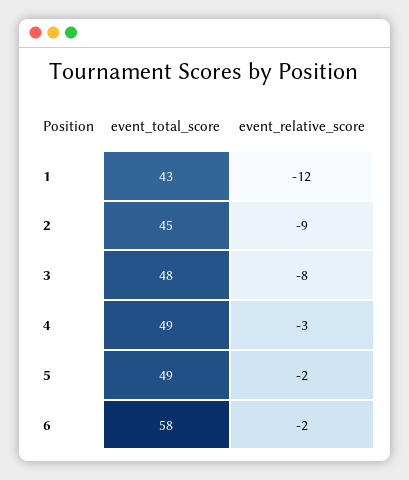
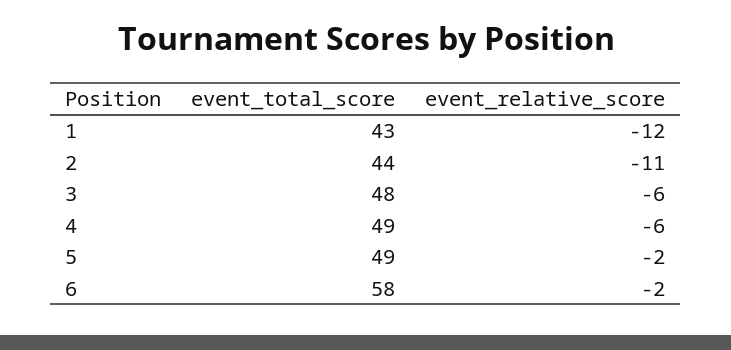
  {
    "event_total_score": {
      "1": 43,
-     "2": 45,
+     "2": 44,
      "3": 48,
      "4": 49,
      "5": 49,
      "6": 58
    },
    "event_relative_score": {
      "1": -12,
-     "2": -9,
+     "2": -11,
-     "3": -8,
+     "3": -6,
-     "4": -3,
+     "4": -6,
      "5": -2,
      "6": -2
    }
  }

